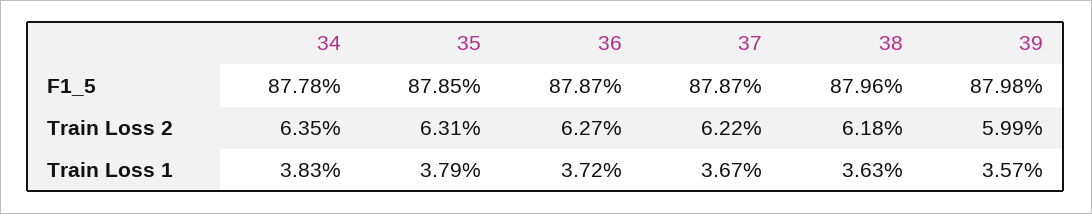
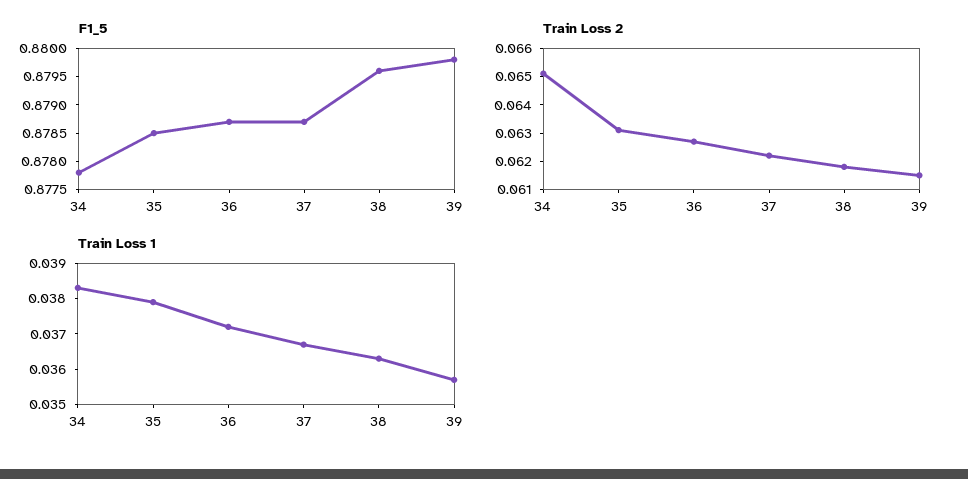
  {
    "F1_5": {
      "34": 0.8778,
      "35": 0.8785,
      "36": 0.8787,
      "37": 0.8787,
      "38": 0.8796,
      "39": 0.8798
    },
    "Train Loss 2": {
-     "34": 0.0635,
+     "34": 0.065,
      "35": 0.0631,
      "36": 0.0627,
      "37": 0.0622,
      "38": 0.0618,
-     "39": 0.0599
+     "39": 0.0615
    },
    "Train Loss 1": {
      "34": 0.0383,
      "35": 0.0379,
      "36": 0.0372,
      "37": 0.0367,
      "38": 0.0363,
      "39": 0.0357
    }
  }

